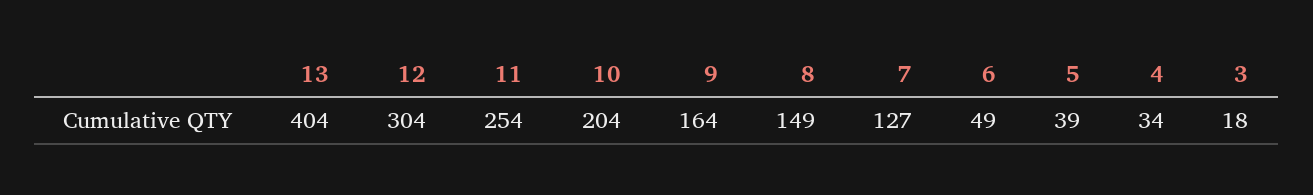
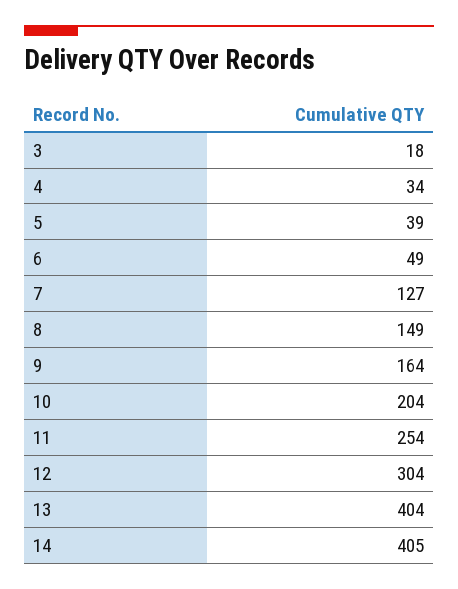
  {
    "13": 404,
    "12": 304,
    "11": 254,
    "10": 204,
    "9": 164,
    "8": 149,
    "7": 127,
    "6": 49,
    "5": 39,
    "4": 34,
-   "3": 18
+   "3": 18,
+   "14": 405
  }

